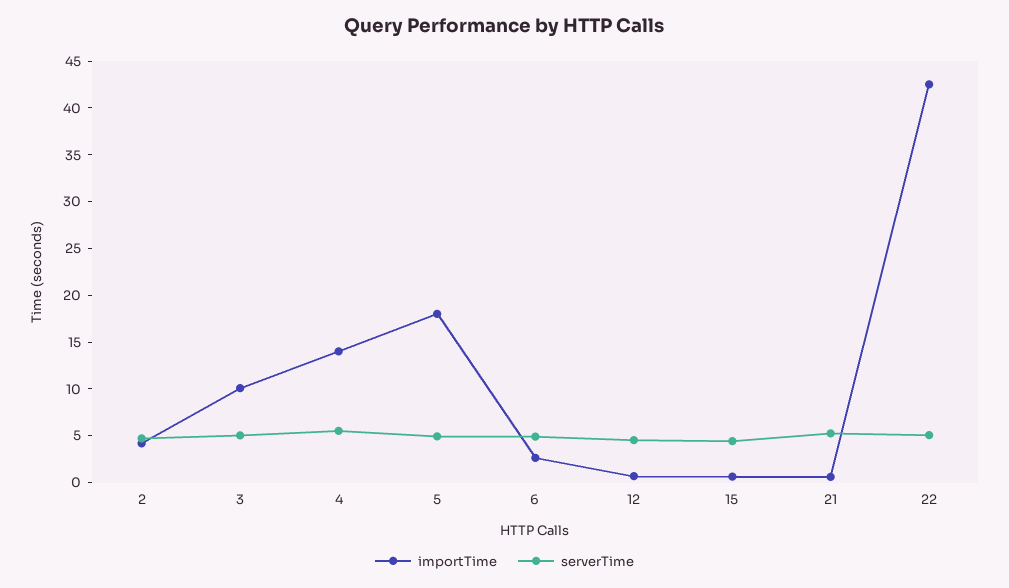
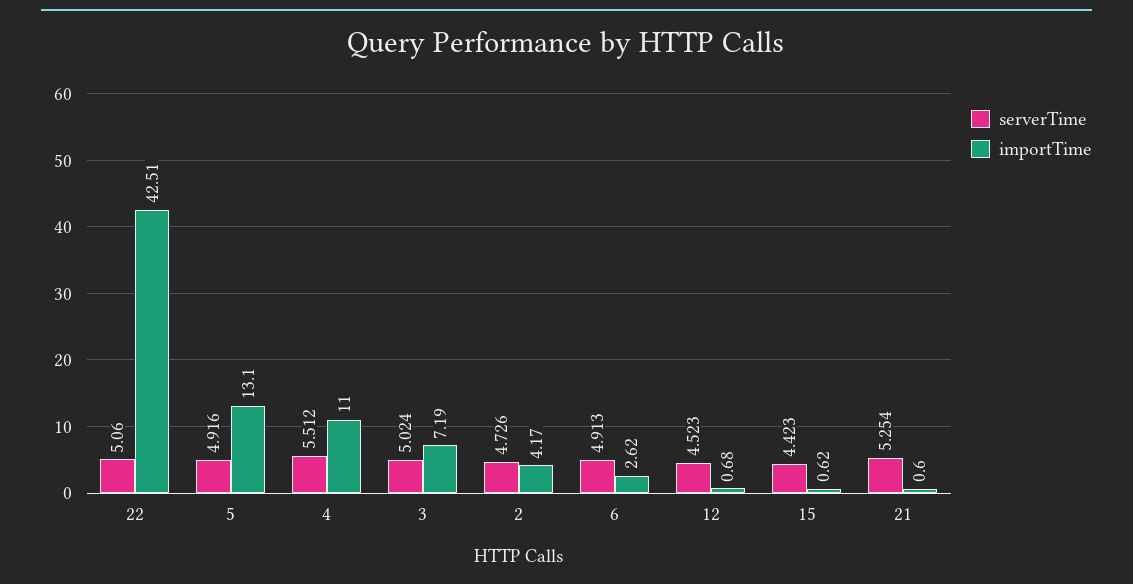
  {
    "importTime": {
      "2": 4.17,
-     "3": 10,
+     "3": 7.19,
-     "4": 14,
+     "4": 11,
-     "5": 18,
+     "5": 13.1,
      "6": 2.62,
      "12": 0.68,
      "15": 0.62,
      "21": 0.6,
      "22": 42.51
    },
    "serverTime": {
      "2": 4.726,
      "3": 5.024,
      "4": 5.512,
      "5": 4.916,
      "6": 4.913,
      "12": 4.523,
      "15": 4.423,
      "21": 5.254,
      "22": 5.06
    }
  }

